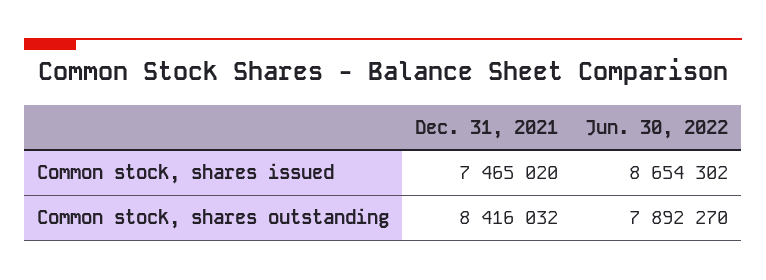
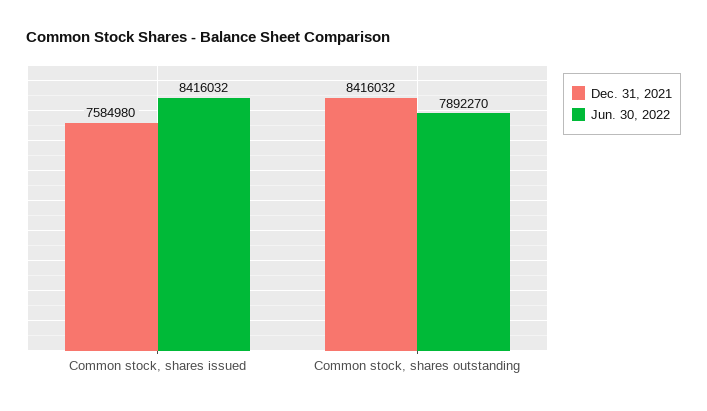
  {
    "Dec. 31, 2021": {
-     "Common stock, shares issued": 7465020,
+     "Common stock, shares issued": 7584980,
      "Common stock, shares outstanding": 8416032
    },
    "Jun. 30, 2022": {
-     "Common stock, shares issued": 8654302,
+     "Common stock, shares issued": 8416032,
      "Common stock, shares outstanding": 7892270
    }
  }

